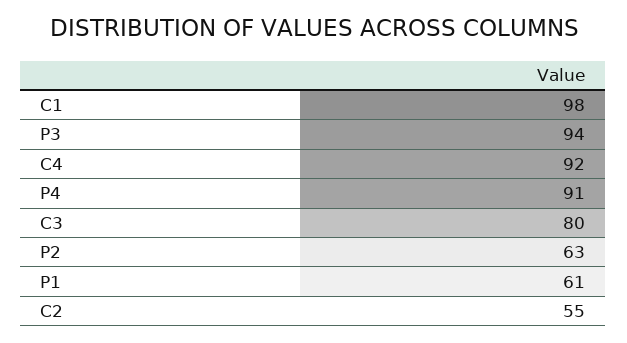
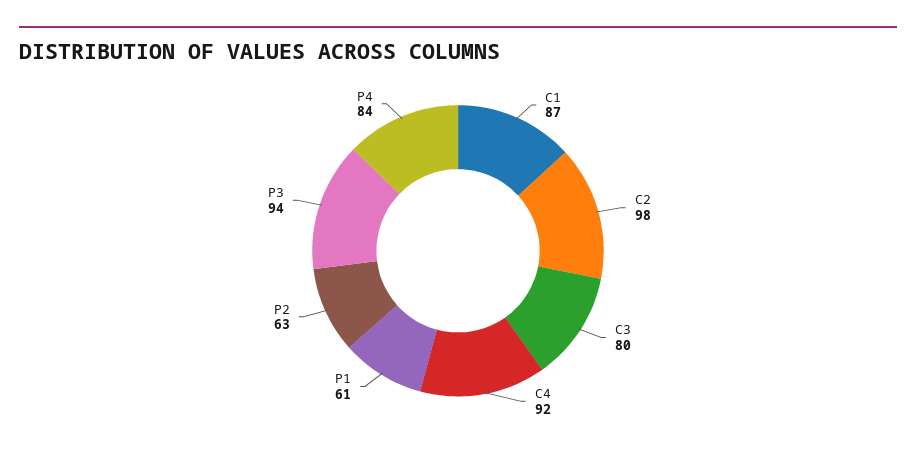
  {
-   "C1": 98,
+   "C1": 87,
    "P3": 94,
    "C4": 92,
-   "P4": 91,
+   "P4": 84,
    "C3": 80,
    "P2": 63,
    "P1": 61,
-   "C2": 55
+   "C2": 98
  }

